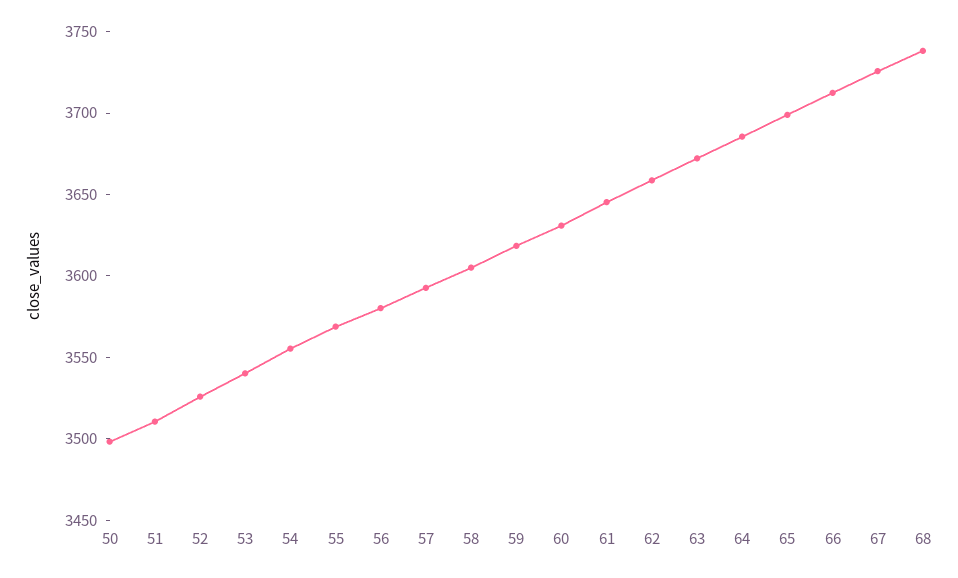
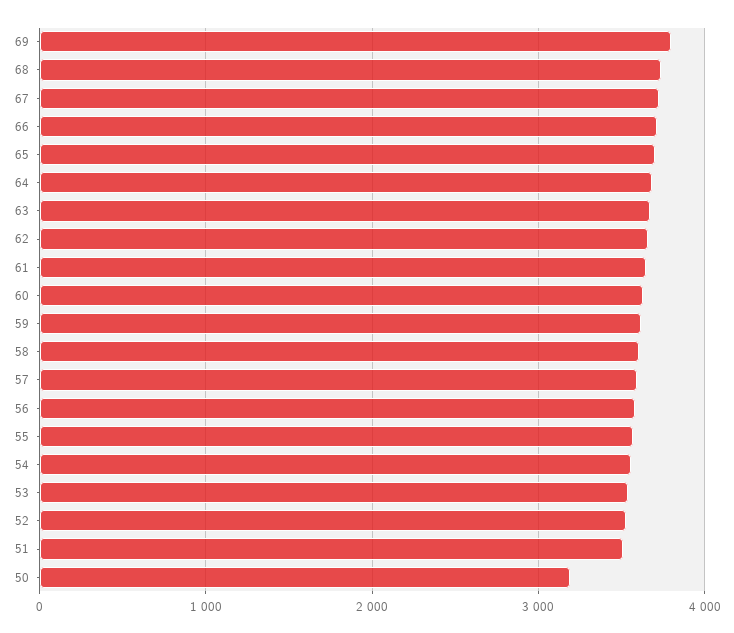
  {
-   "50": 3500,
+   "50": 3200,
    "51": 3510,
    "52": 3530,
    "53": 3540,
    "54": 3560,
    "55": 3570,
    "56": 3580,
    "57": 3590,
    "58": 3610,
    "59": 3620,
    "60": 3630,
    "61": 3650,
    "62": 3660,
    "63": 3670,
    "64": 3690,
    "65": 3700,
    "66": 3710,
    "67": 3730,
-   "68": 3740
+   "68": 3740,
+   "69": 3800
  }

